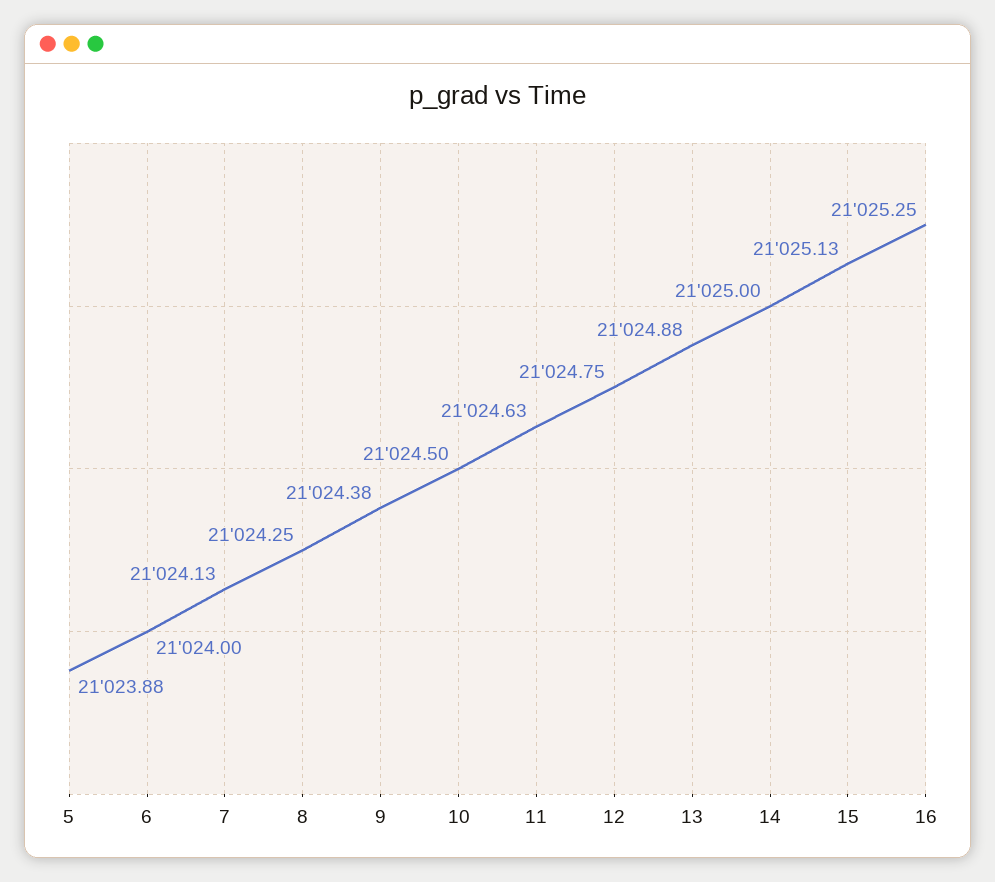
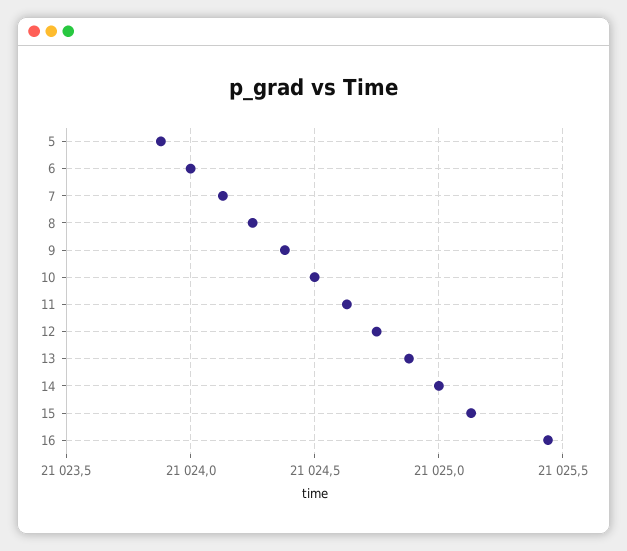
  {
    "5": 21023.88,
    "6": 21024,
    "7": 21024.13,
    "8": 21024.25,
    "9": 21024.38,
    "10": 21024.5,
    "11": 21024.63,
    "12": 21024.75,
    "13": 21024.88,
    "14": 21025,
    "15": 21025.13,
-   "16": 21025.25
+   "16": 21025.45
  }

